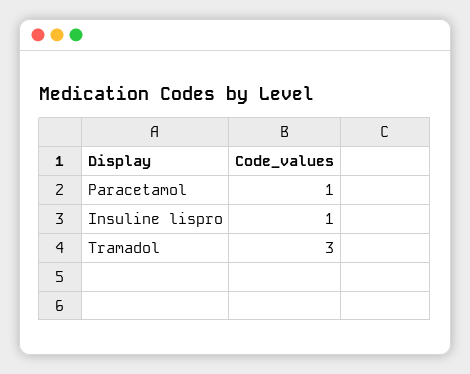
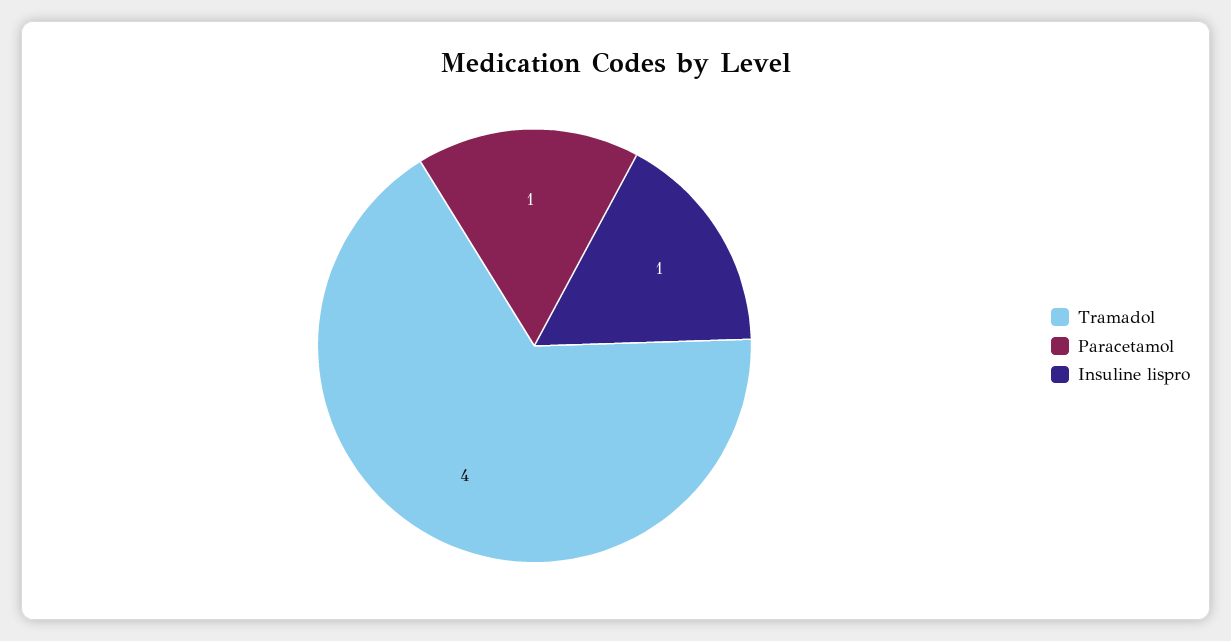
  {
    "Paracetamol": 1,
    "Insuline lispro": 1,
-   "Tramadol": 3
+   "Tramadol": 4
  }

